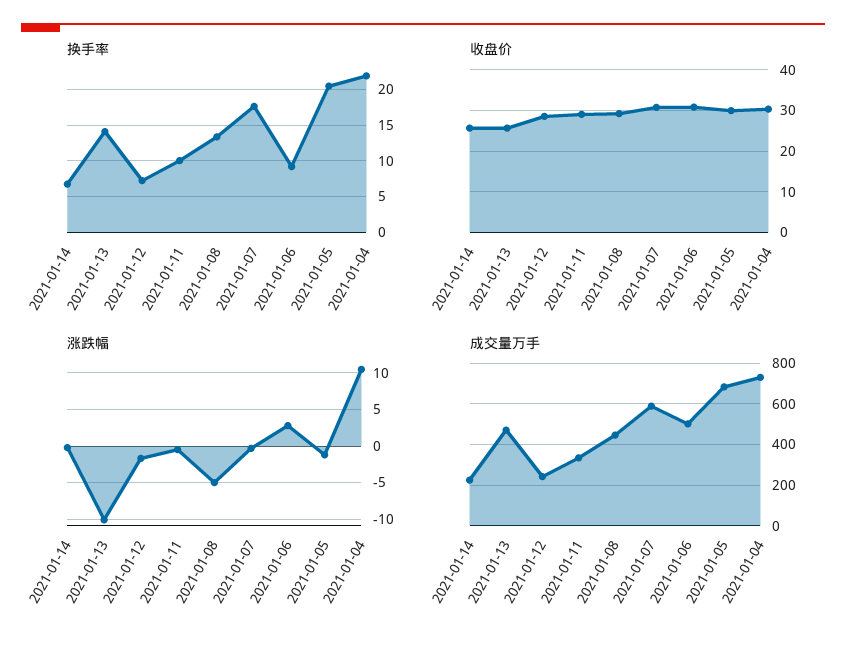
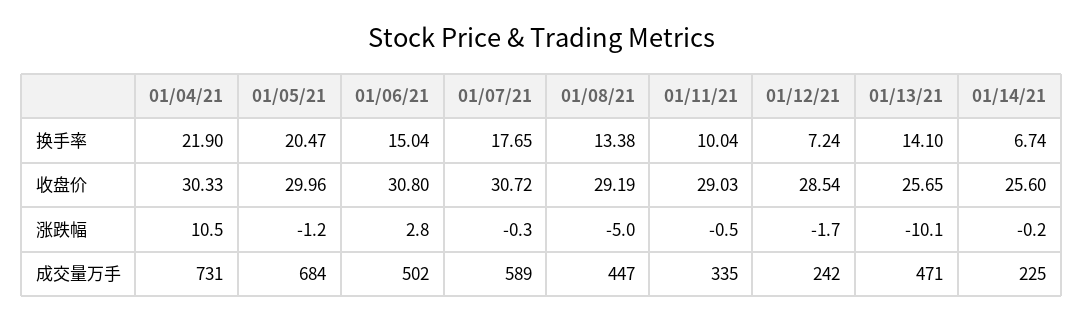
  {
    "换手率": {
      "2021-01-14": 6.74,
      "2021-01-13": 14.1,
      "2021-01-12": 7.24,
      "2021-01-11": 10.04,
      "2021-01-08": 13.38,
      "2021-01-07": 17.65,
-     "2021-01-06": 9,
+     "2021-01-06": 15.04,
      "2021-01-05": 20.47,
      "2021-01-04": 21.9
    },
    "收盘价": {
      "2021-01-14": 25.6,
      "2021-01-13": 25.65,
      "2021-01-12": 28.54,
      "2021-01-11": 29.03,
      "2021-01-08": 29.19,
      "2021-01-07": 30.72,
      "2021-01-06": 30.8,
      "2021-01-05": 29.96,
      "2021-01-04": 30.33
    },
    "涨跌幅": {
      "2021-01-14": -0.2,
      "2021-01-13": -10.1,
      "2021-01-12": -1.7,
      "2021-01-11": -0.5,
      "2021-01-08": -5,
      "2021-01-07": -0.3,
      "2021-01-06": 2.8,
      "2021-01-05": -1.2,
      "2021-01-04": 10.5
    },
    "成交量万手": {
      "2021-01-14": 225,
      "2021-01-13": 471,
      "2021-01-12": 242,
      "2021-01-11": 335,
      "2021-01-08": 447,
      "2021-01-07": 589,
      "2021-01-06": 502,
      "2021-01-05": 684,
      "2021-01-04": 731
    }
  }

